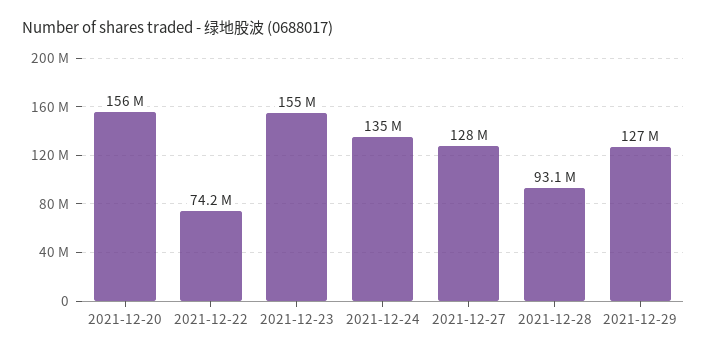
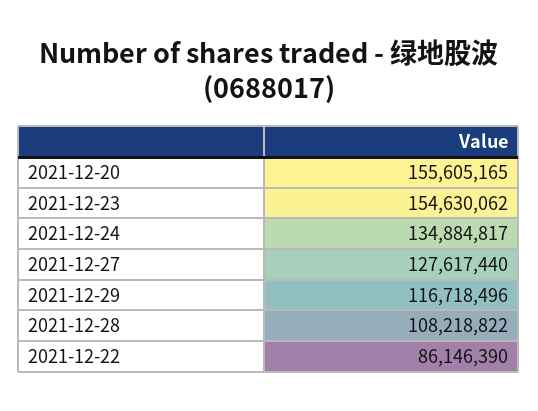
  {
    "2021-12-20": 155605165,
-   "2021-12-22": 74200000,
+   "2021-12-22": 86146390,
    "2021-12-23": 154630062,
    "2021-12-24": 134884817,
    "2021-12-27": 127617440,
-   "2021-12-28": 93100000,
+   "2021-12-28": 108218822,
-   "2021-12-29": 127000000
+   "2021-12-29": 116718496
  }

